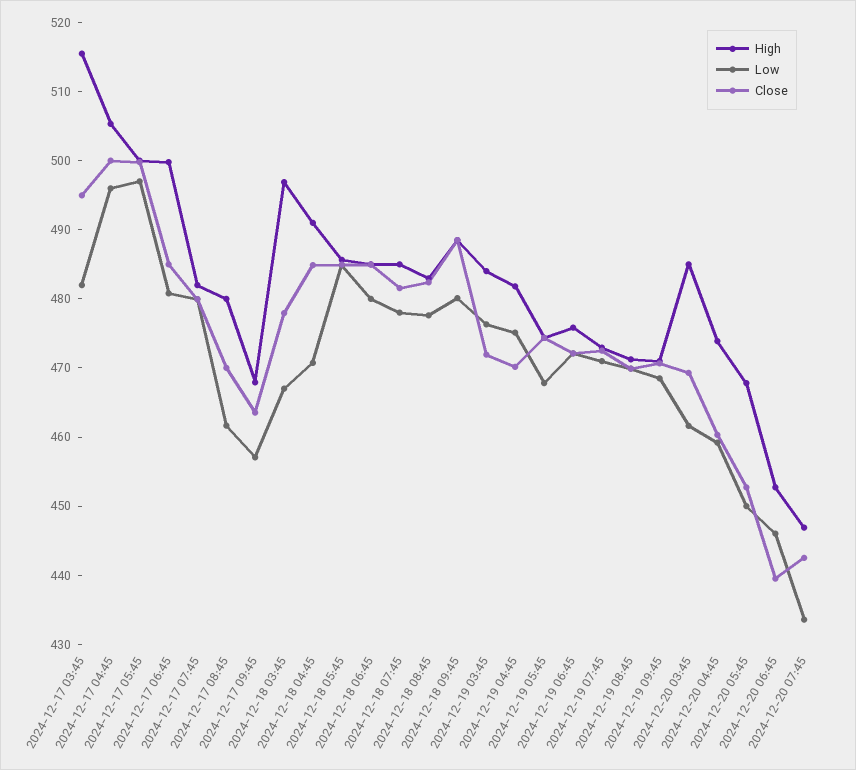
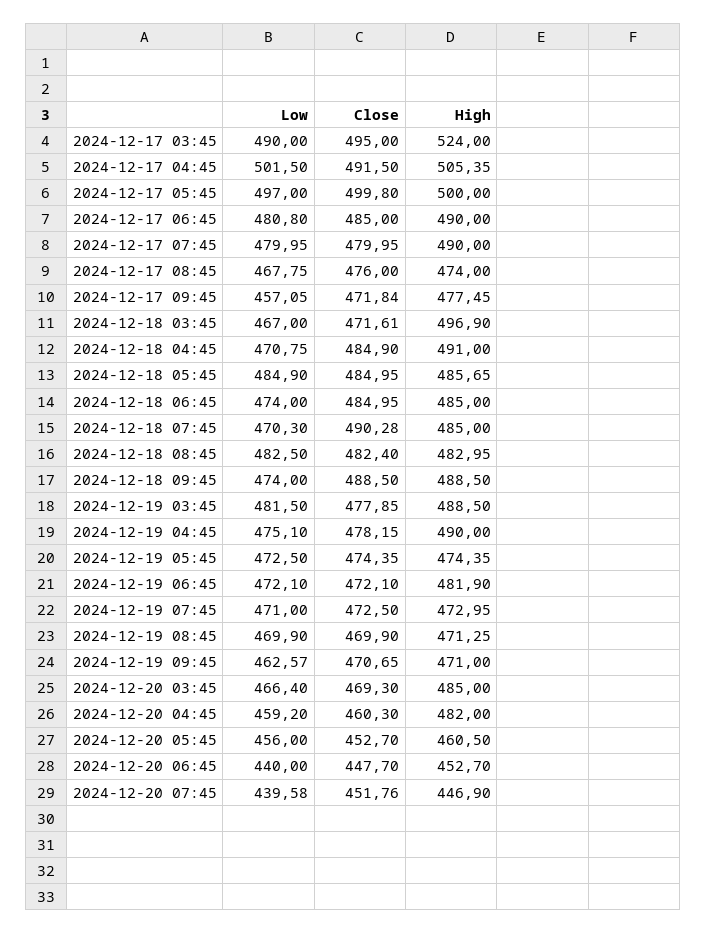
  {
    "High": {
-     "2024-12-17 03:45": 516,
+     "2024-12-17 03:45": 524,
      "2024-12-17 04:45": 505.35,
      "2024-12-17 05:45": 500,
-     "2024-12-17 06:45": 500,
+     "2024-12-17 06:45": 490,
-     "2024-12-17 07:45": 482,
+     "2024-12-17 07:45": 490,
-     "2024-12-17 08:45": 480,
+     "2024-12-17 08:45": 474,
-     "2024-12-17 09:45": 468,
+     "2024-12-17 09:45": 477.45,
      "2024-12-18 03:45": 496.9,
      "2024-12-18 04:45": 491,
      "2024-12-18 05:45": 485.65,
      "2024-12-18 06:45": 485,
      "2024-12-18 07:45": 485,
      "2024-12-18 08:45": 482.95,
      "2024-12-18 09:45": 488.5,
-     "2024-12-19 03:45": 484,
+     "2024-12-19 03:45": 488.5,
-     "2024-12-19 04:45": 482,
+     "2024-12-19 04:45": 490,
      "2024-12-19 05:45": 474.35,
-     "2024-12-19 06:45": 476,
+     "2024-12-19 06:45": 481.9,
      "2024-12-19 07:45": 472.95,
      "2024-12-19 08:45": 471.25,
      "2024-12-19 09:45": 471,
      "2024-12-20 03:45": 485,
-     "2024-12-20 04:45": 474,
+     "2024-12-20 04:45": 482,
-     "2024-12-20 05:45": 468,
+     "2024-12-20 05:45": 460.5,
      "2024-12-20 06:45": 452.7,
      "2024-12-20 07:45": 446.9
    },
    "Low": {
-     "2024-12-17 03:45": 482,
+     "2024-12-17 03:45": 490,
-     "2024-12-17 04:45": 496,
+     "2024-12-17 04:45": 501.5,
      "2024-12-17 05:45": 497,
      "2024-12-17 06:45": 480.8,
      "2024-12-17 07:45": 479.95,
-     "2024-12-17 08:45": 462,
+     "2024-12-17 08:45": 467.75,
      "2024-12-17 09:45": 457.05,
      "2024-12-18 03:45": 467,
      "2024-12-18 04:45": 470.75,
      "2024-12-18 05:45": 484.9,
-     "2024-12-18 06:45": 480,
+     "2024-12-18 06:45": 474,
-     "2024-12-18 07:45": 478,
+     "2024-12-18 07:45": 470.3,
-     "2024-12-18 08:45": 478,
+     "2024-12-18 08:45": 482.5,
-     "2024-12-18 09:45": 480,
+     "2024-12-18 09:45": 474,
-     "2024-12-19 03:45": 476,
+     "2024-12-19 03:45": 481.5,
      "2024-12-19 04:45": 475.1,
-     "2024-12-19 05:45": 468,
+     "2024-12-19 05:45": 472.5,
      "2024-12-19 06:45": 472.1,
      "2024-12-19 07:45": 471,
      "2024-12-19 08:45": 469.9,
-     "2024-12-19 09:45": 468,
+     "2024-12-19 09:45": 462.57,
-     "2024-12-20 03:45": 462,
+     "2024-12-20 03:45": 466.4,
      "2024-12-20 04:45": 459.2,
-     "2024-12-20 05:45": 450,
+     "2024-12-20 05:45": 456,
-     "2024-12-20 06:45": 446,
+     "2024-12-20 06:45": 440,
-     "2024-12-20 07:45": 434
+     "2024-12-20 07:45": 439.58
    },
    "Close": {
      "2024-12-17 03:45": 495,
-     "2024-12-17 04:45": 500,
+     "2024-12-17 04:45": 491.5,
      "2024-12-17 05:45": 499.8,
      "2024-12-17 06:45": 485,
      "2024-12-17 07:45": 479.95,
-     "2024-12-17 08:45": 470,
+     "2024-12-17 08:45": 476,
-     "2024-12-17 09:45": 464,
+     "2024-12-17 09:45": 471.84,
-     "2024-12-18 03:45": 478,
+     "2024-12-18 03:45": 471.61,
      "2024-12-18 04:45": 484.9,
      "2024-12-18 05:45": 484.95,
      "2024-12-18 06:45": 484.95,
-     "2024-12-18 07:45": 482,
+     "2024-12-18 07:45": 490.28,
      "2024-12-18 08:45": 482.4,
      "2024-12-18 09:45": 488.5,
-     "2024-12-19 03:45": 472,
+     "2024-12-19 03:45": 477.85,
-     "2024-12-19 04:45": 470,
+     "2024-12-19 04:45": 478.15,
      "2024-12-19 05:45": 474.35,
      "2024-12-19 06:45": 472.1,
      "2024-12-19 07:45": 472.5,
      "2024-12-19 08:45": 469.9,
      "2024-12-19 09:45": 470.65,
      "2024-12-20 03:45": 469.3,
      "2024-12-20 04:45": 460.3,
      "2024-12-20 05:45": 452.7,
-     "2024-12-20 06:45": 440,
+     "2024-12-20 06:45": 447.7,
-     "2024-12-20 07:45": 442
+     "2024-12-20 07:45": 451.76
    }
  }

